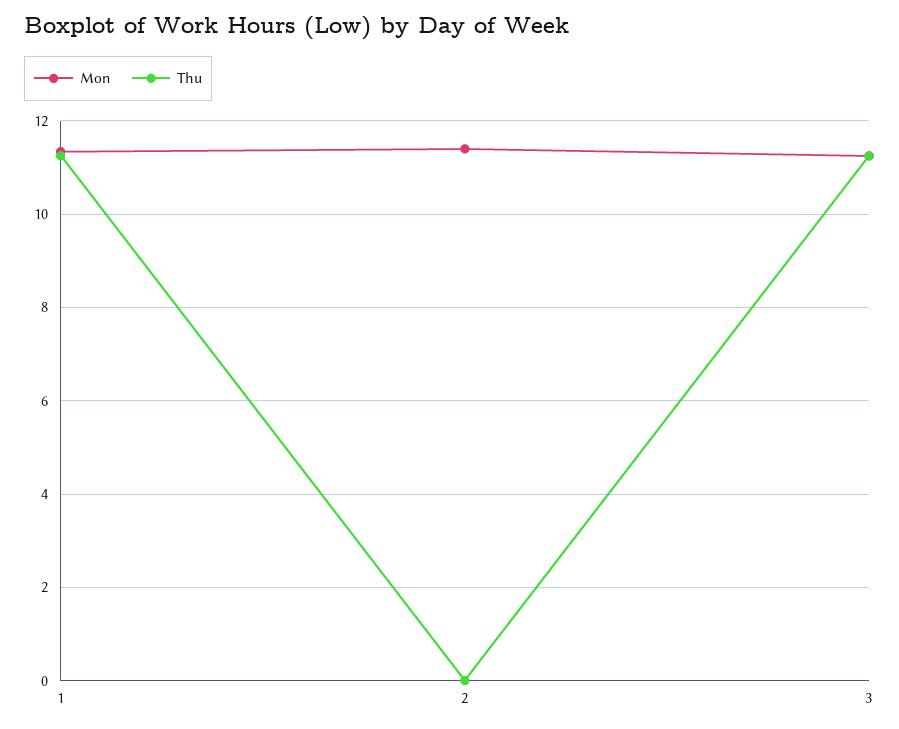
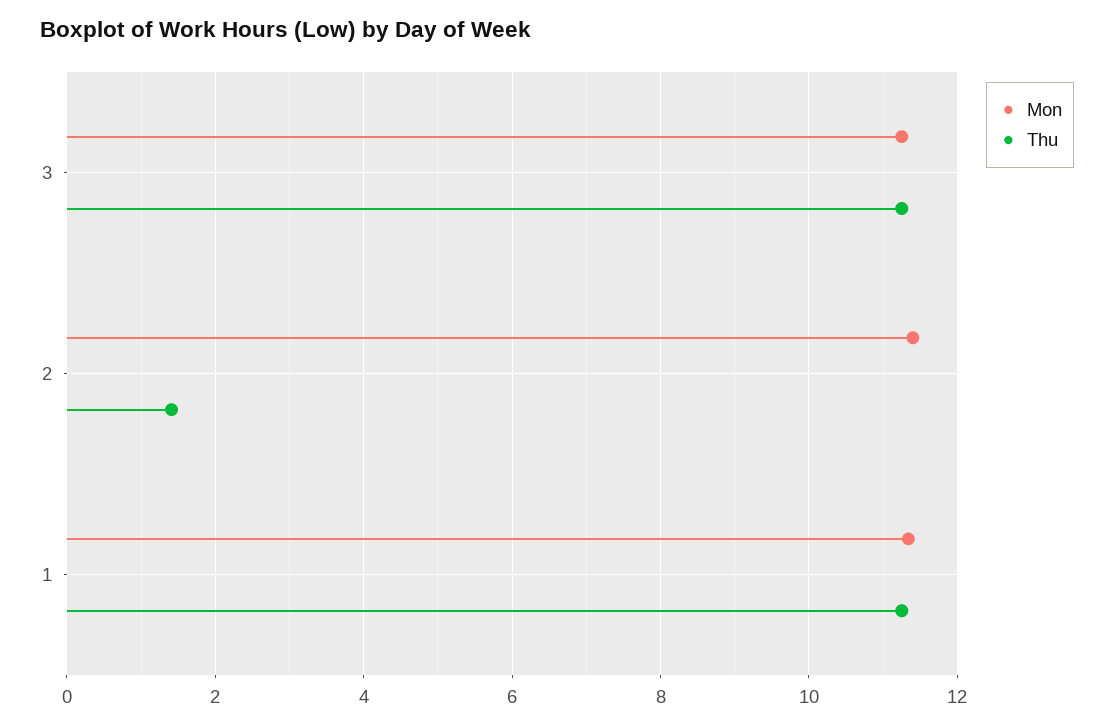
  {
    "Mon": {
      "1": 11.4,
      "2": 11.4,
      "3": 11.2
    },
    "Thu": {
      "1": 11.2,
-     "2": 0,
+     "2": 1.4,
      "3": 11.2
    }
  }

